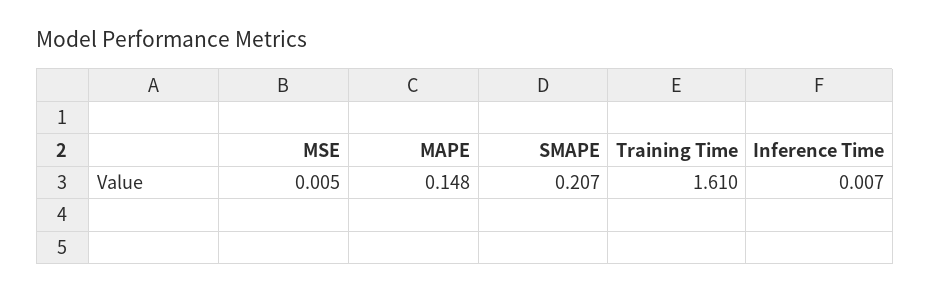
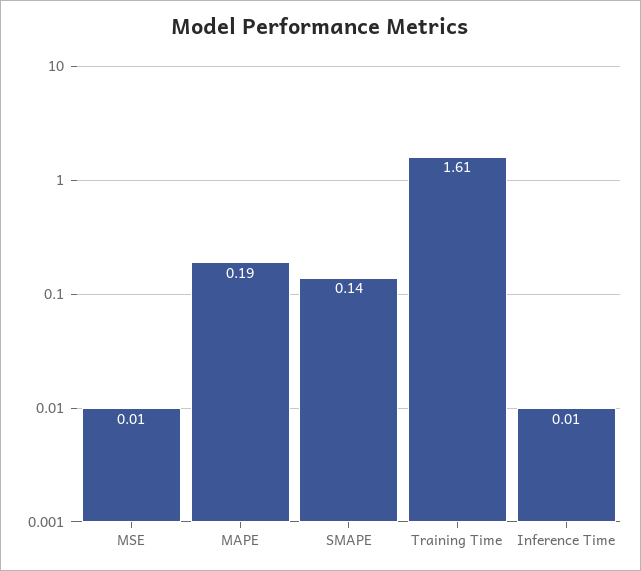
  {
    "MSE": 0.005,
-   "MAPE": 0.148,
+   "MAPE": 0.19,
-   "SMAPE": 0.207,
+   "SMAPE": 0.14,
    "Training Time": 1.61,
    "Inference Time": 0.007
  }

